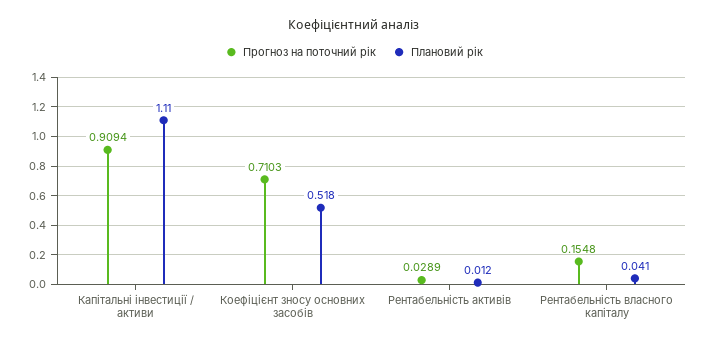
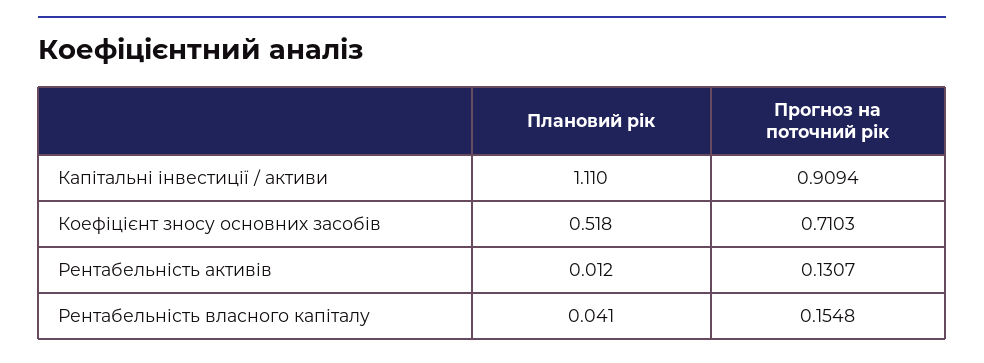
  {
    "Прогноз на поточний рік": {
      "Капітальні інвестиції / активи": 0.9094,
      "Коефіцієнт зносу основних засобів": 0.7103,
-     "Рентабельність активів": 0.0289,
+     "Рентабельність активів": 0.1307,
      "Рентабельність власного капіталу": 0.1548
    },
    "Плановий рік": {
      "Капітальні інвестиції / активи": 1.11,
      "Коефіцієнт зносу основних засобів": 0.518,
      "Рентабельність активів": 0.012,
      "Рентабельність власного капіталу": 0.041
    }
  }

